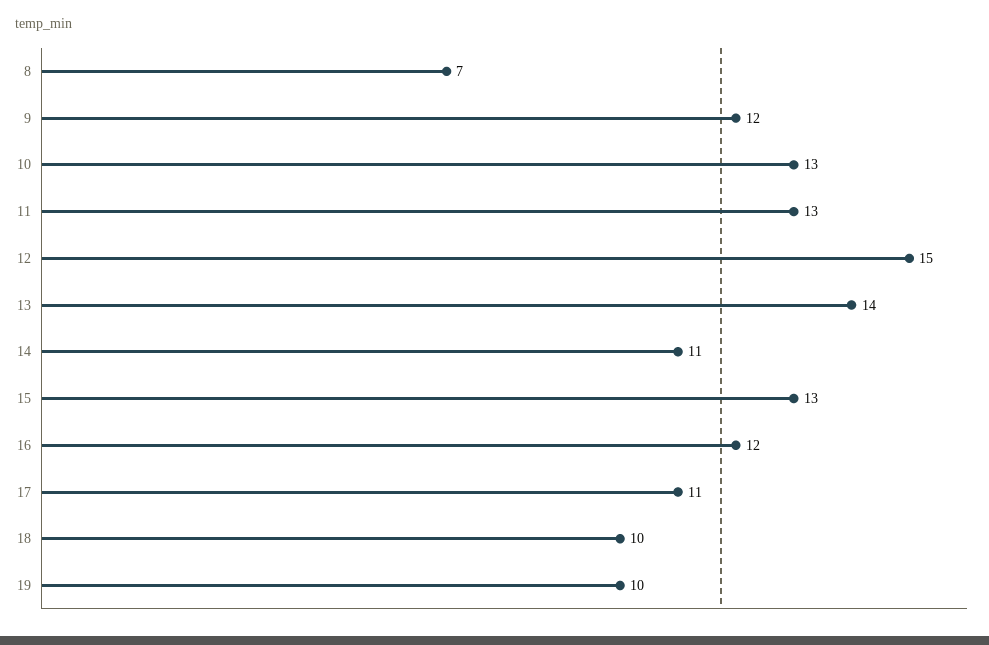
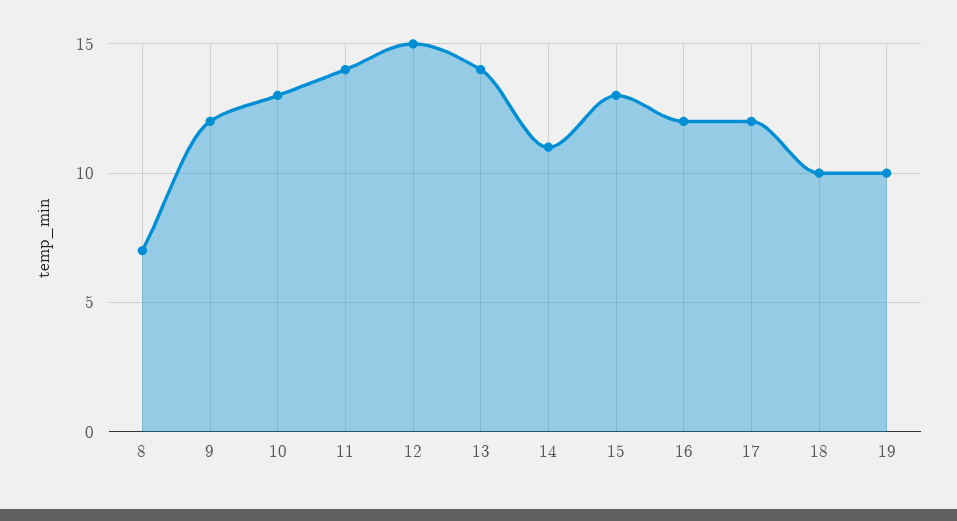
  {
    "8": 7,
    "9": 12,
    "10": 13,
-   "11": 13,
+   "11": 14,
    "12": 15,
    "13": 14,
    "14": 11,
    "15": 13,
    "16": 12,
-   "17": 11,
+   "17": 12,
    "18": 10,
    "19": 10
  }

